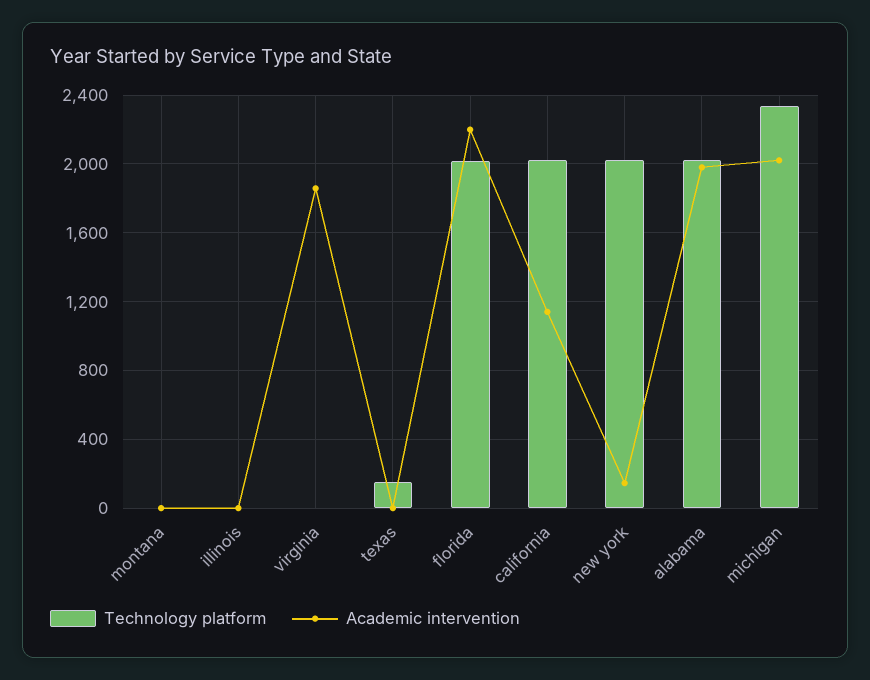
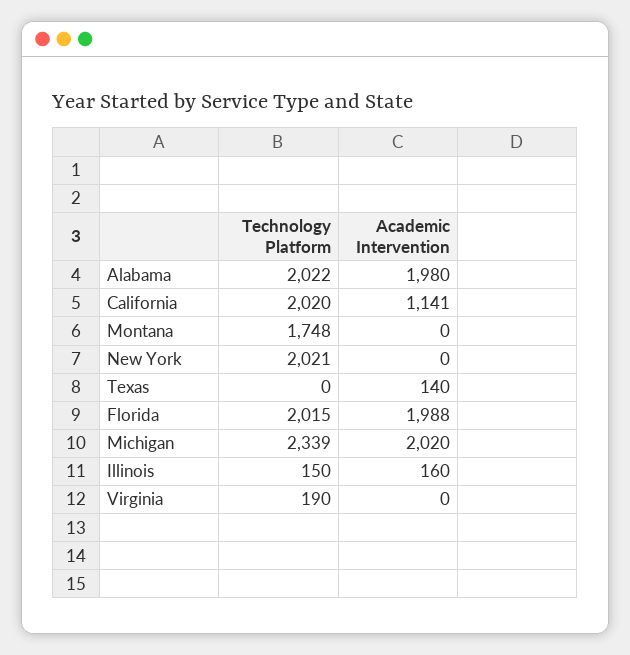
  {
    "Technology platform": {
-     "montana": 0,
+     "montana": 1748,
-     "illinois": 0,
+     "illinois": 150,
-     "virginia": 0,
+     "virginia": 190,
-     "texas": 150,
+     "texas": 0,
      "florida": 2015,
      "california": 2020,
      "new york": 2021,
      "alabama": 2022,
      "michigan": 2339
    },
    "Academic intervention": {
      "montana": 0,
-     "illinois": 0,
+     "illinois": 160,
-     "virginia": 1850,
+     "virginia": 0,
-     "texas": 0,
+     "texas": 140,
-     "florida": 2200,
+     "florida": 1988,
      "california": 1141,
-     "new york": 150,
+     "new york": 0,
      "alabama": 1980,
      "michigan": 2020
    }
  }

